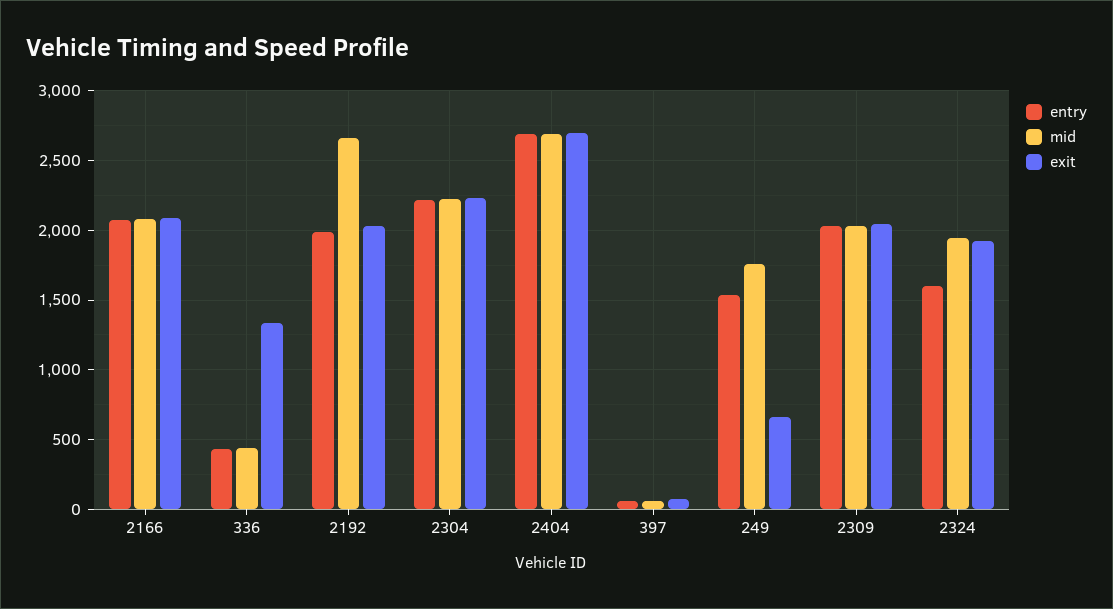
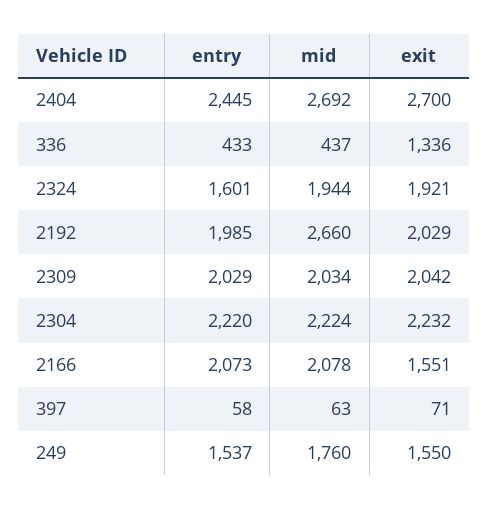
  {
    "entry": {
      "2166": 2073,
      "336": 433,
      "2192": 1985,
      "2304": 2220,
-     "2404": 2700,
+     "2404": 2445,
      "397": 58,
      "249": 1537,
      "2309": 2029,
      "2324": 1601
    },
    "mid": {
      "2166": 2078,
      "336": 437,
      "2192": 2660,
      "2304": 2224,
      "2404": 2692,
      "397": 63,
      "249": 1760,
      "2309": 2034,
      "2324": 1944
    },
    "exit": {
-     "2166": 2100,
+     "2166": 1551,
      "336": 1336,
      "2192": 2029,
      "2304": 2232,
      "2404": 2700,
      "397": 71,
-     "249": 650,
+     "249": 1550,
      "2309": 2042,
      "2324": 1921
    }
  }

